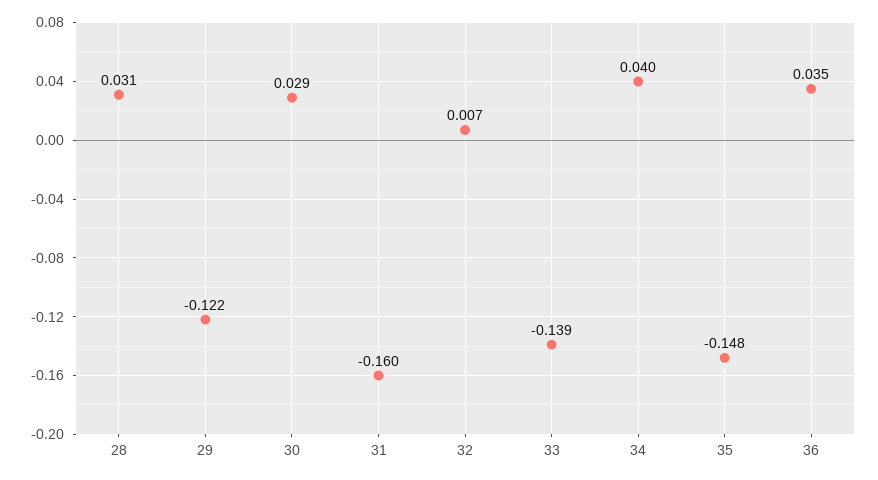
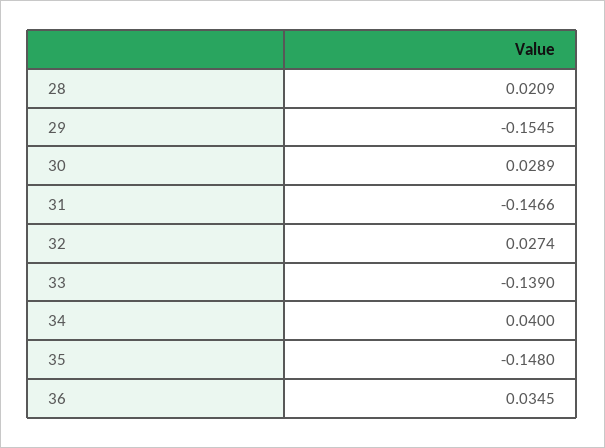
  {
-   "28": 0.031,
+   "28": 0.0209,
-   "29": -0.122,
+   "29": -0.1545,
    "30": 0.0289,
-   "31": -0.16,
+   "31": -0.1466,
-   "32": 0.007,
+   "32": 0.0274,
    "33": -0.139,
    "34": 0.04,
    "35": -0.148,
    "36": 0.0345
  }

